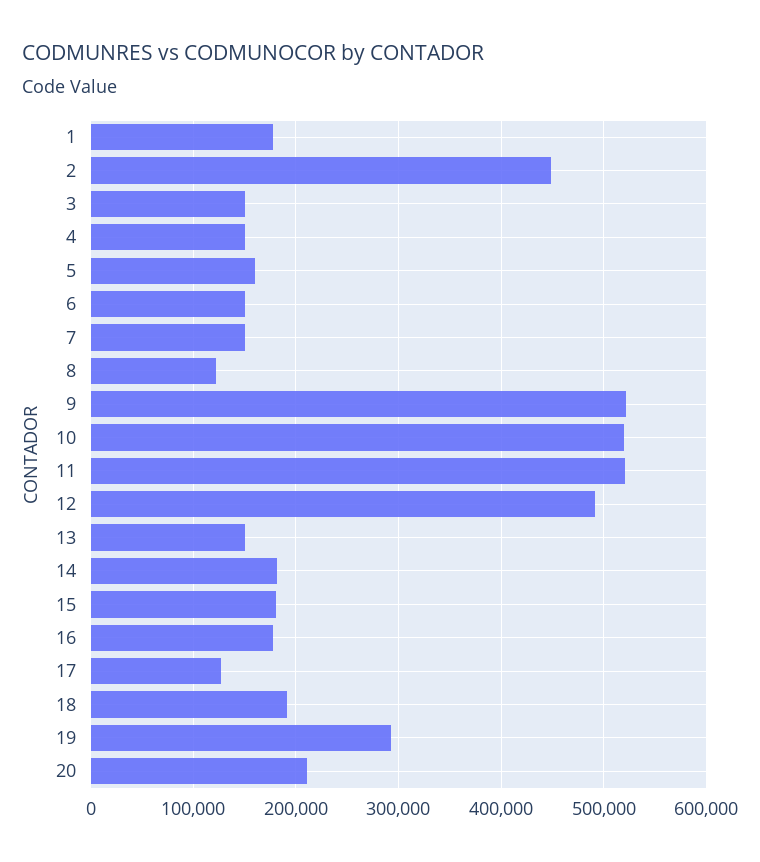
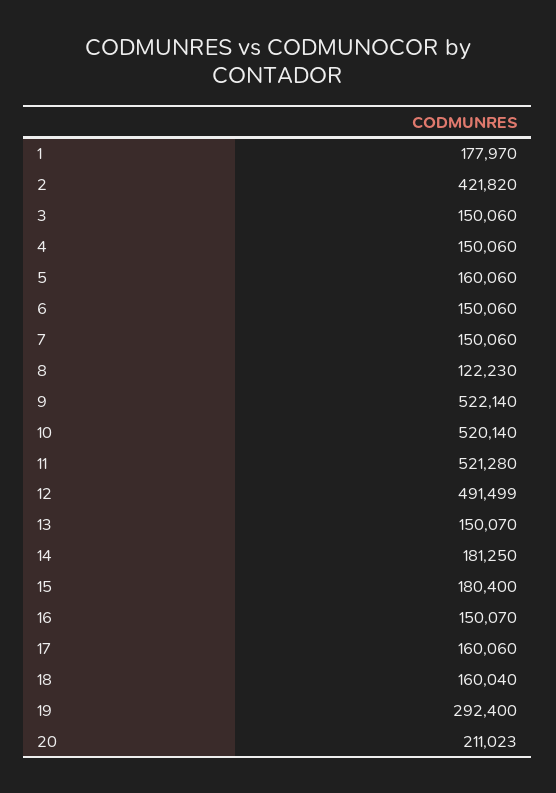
  {
    "1": 177970,
-   "2": 450000,
+   "2": 421820,
    "3": 150060,
    "4": 150060,
    "5": 160060,
    "6": 150060,
    "7": 150060,
    "8": 122230,
    "9": 522140,
    "10": 520140,
    "11": 521280,
    "12": 491499,
    "13": 150070,
    "14": 181250,
    "15": 180400,
-   "16": 180000,
+   "16": 150070,
-   "17": 130000,
+   "17": 160060,
-   "18": 190000,
+   "18": 160040,
    "19": 292400,
    "20": 211023
  }

